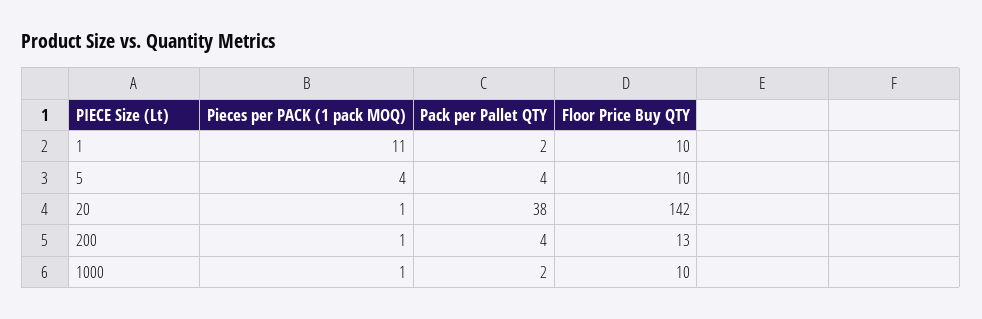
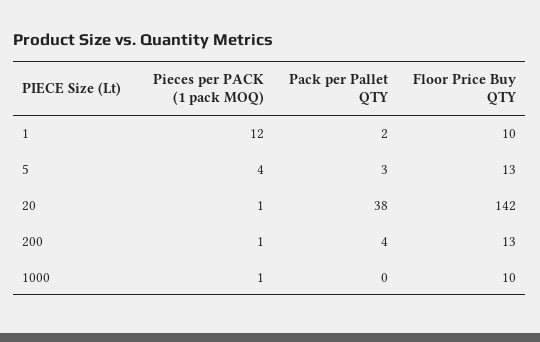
  {
    "Pieces per PACK (1 pack MOQ)": {
-     "1": 11,
+     "1": 12,
      "5": 4,
      "20": 1,
      "200": 1,
      "1000": 1
    },
    "Pack per Pallet QTY": {
      "1": 2,
-     "5": 4,
+     "5": 3,
      "20": 38,
      "200": 4,
-     "1000": 2
+     "1000": 0
    },
    "Floor Price Buy QTY": {
      "1": 10,
-     "5": 10,
+     "5": 13,
      "20": 142,
      "200": 13,
      "1000": 10
    }
  }

